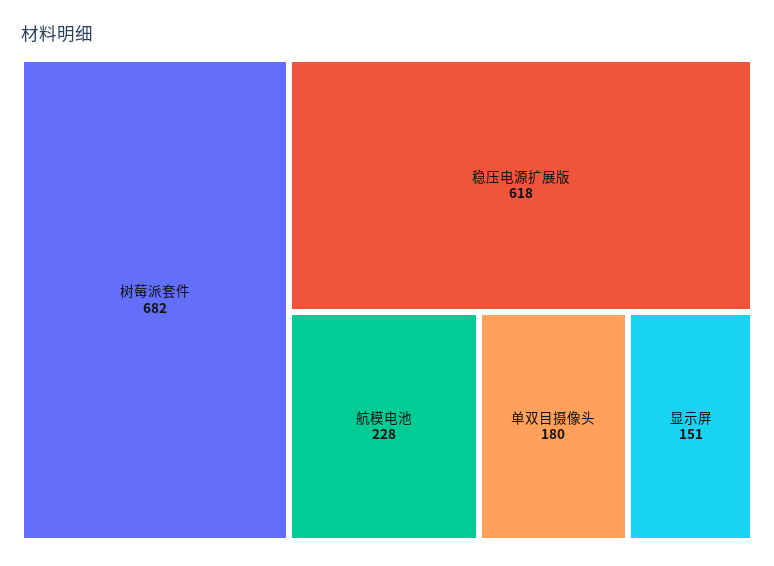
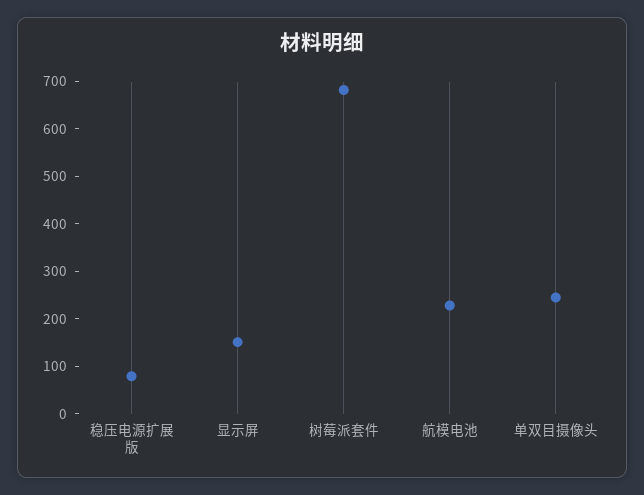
  {
    "树莓派套件": 682,
-   "稳压电源扩展版": 618,
+   "稳压电源扩展版": 80,
    "航模电池": 228,
-   "单双目摄像头": 180,
+   "单双目摄像头": 240,
    "显示屏": 151
  }

